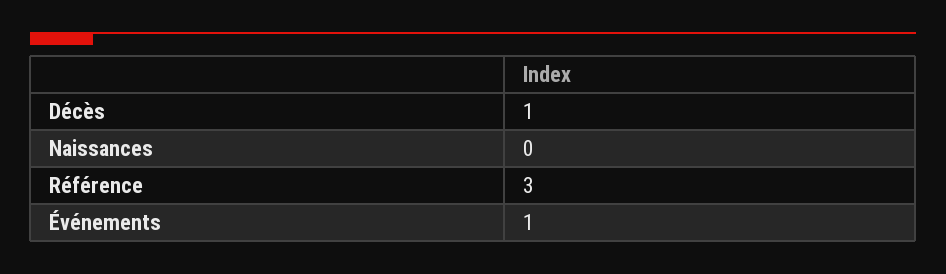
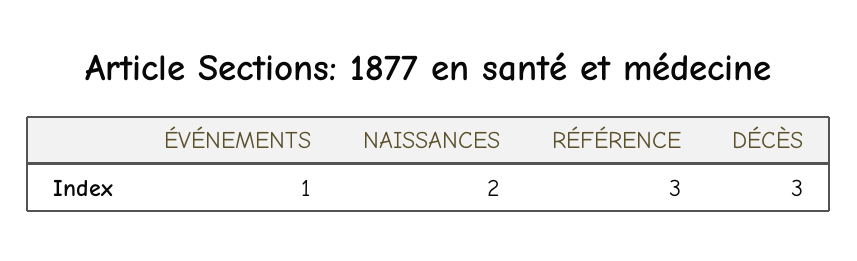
  {
-   "Décès": 1,
+   "Décès": 3,
-   "Naissances": 0,
+   "Naissances": 2,
    "Référence": 3,
    "Événements": 1
  }

